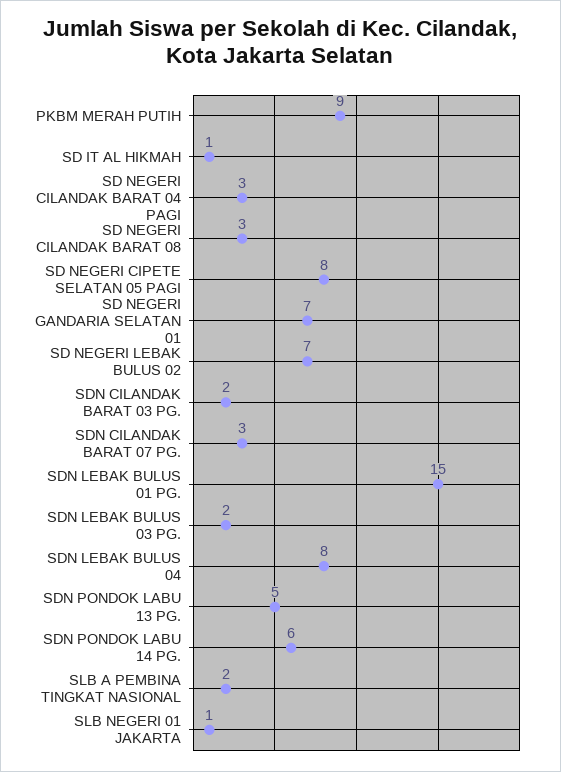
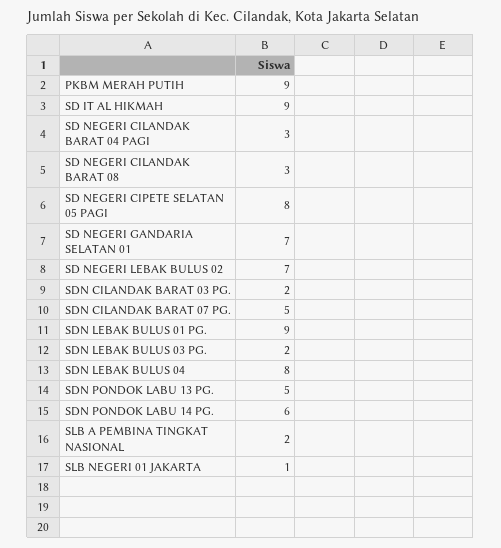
  {
    "PKBM MERAH PUTIH": 9,
-   "SD IT AL HIKMAH": 1,
+   "SD IT AL HIKMAH": 9,
    "SD NEGERI CILANDAK BARAT 04 PAGI": 3,
    "SD NEGERI CILANDAK BARAT 08": 3,
    "SD NEGERI CIPETE SELATAN 05 PAGI": 8,
    "SD NEGERI GANDARIA SELATAN 01": 7,
    "SD NEGERI LEBAK BULUS 02": 7,
    "SDN CILANDAK BARAT 03 PG.": 2,
-   "SDN CILANDAK BARAT 07 PG.": 3,
+   "SDN CILANDAK BARAT 07 PG.": 5,
-   "SDN LEBAK BULUS 01 PG.": 15,
+   "SDN LEBAK BULUS 01 PG.": 9,
    "SDN LEBAK BULUS 03 PG.": 2,
    "SDN LEBAK BULUS 04": 8,
    "SDN PONDOK LABU 13 PG.": 5,
    "SDN PONDOK LABU 14 PG.": 6,
    "SLB A PEMBINA TINGKAT NASIONAL": 2,
    "SLB NEGERI 01 JAKARTA": 1
  }

